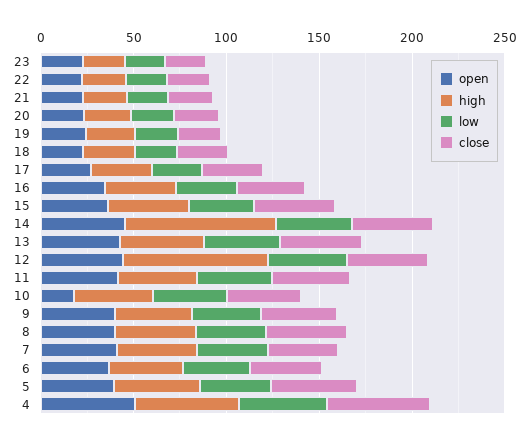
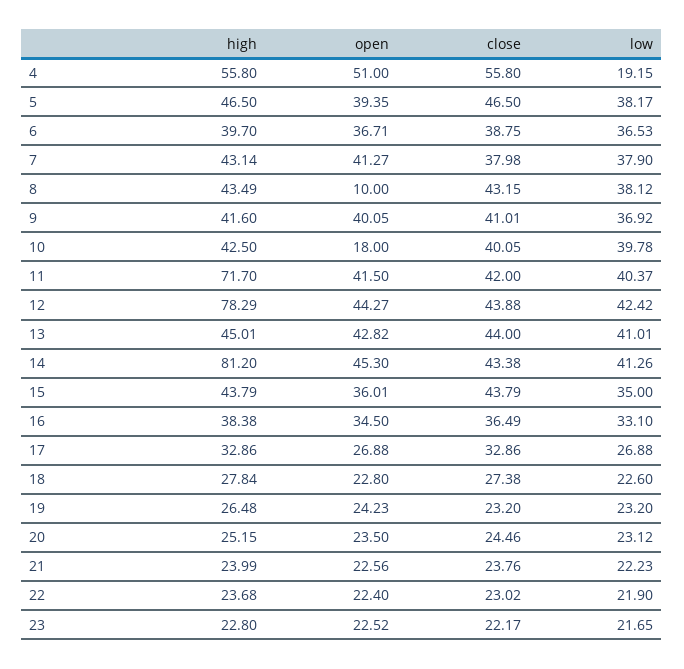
  {
    "open": {
      "23": 22.52,
      "22": 22.4,
      "21": 22.56,
      "20": 23.5,
      "19": 24.23,
      "18": 22.8,
      "17": 26.88,
      "16": 34.5,
      "15": 36.01,
      "14": 45.3,
      "13": 42.82,
      "12": 44.27,
      "11": 41.5,
      "10": 18,
      "9": 40.05,
-     "8": 40,
+     "8": 10,
      "7": 41.27,
      "6": 36.71,
      "5": 39.35,
      "4": 51
    },
    "high": {
      "23": 22.8,
      "22": 23.68,
      "21": 23.99,
      "20": 25.15,
      "19": 26.48,
      "18": 27.84,
      "17": 32.86,
      "16": 38.38,
      "15": 43.79,
      "14": 81.2,
      "13": 45.01,
      "12": 78.29,
-     "11": 40,
+     "11": 71.7,
      "10": 42.5,
      "9": 41.6,
      "8": 43.49,
      "7": 43.14,
      "6": 39.7,
      "5": 46.5,
      "4": 55.8
    },
    "low": {
      "23": 21.65,
      "22": 21.9,
      "21": 22.23,
      "20": 23.12,
      "19": 23.2,
      "18": 22.6,
      "17": 26.88,
      "16": 33.1,
      "15": 35,
      "14": 41.26,
      "13": 41.01,
      "12": 42.42,
      "11": 40.37,
      "10": 39.78,
      "9": 36.92,
      "8": 38.12,
      "7": 37.9,
      "6": 36.53,
      "5": 38.17,
-     "4": 50
+     "4": 19.15
    },
    "close": {
      "23": 22.17,
      "22": 23.02,
      "21": 23.76,
      "20": 24.46,
      "19": 23.2,
      "18": 27.38,
      "17": 32.86,
      "16": 36.49,
      "15": 43.79,
      "14": 43.38,
      "13": 44,
      "12": 43.88,
      "11": 42,
      "10": 40.05,
      "9": 41.01,
      "8": 43.15,
      "7": 37.98,
      "6": 38.75,
      "5": 46.5,
      "4": 55.8
    }
  }

